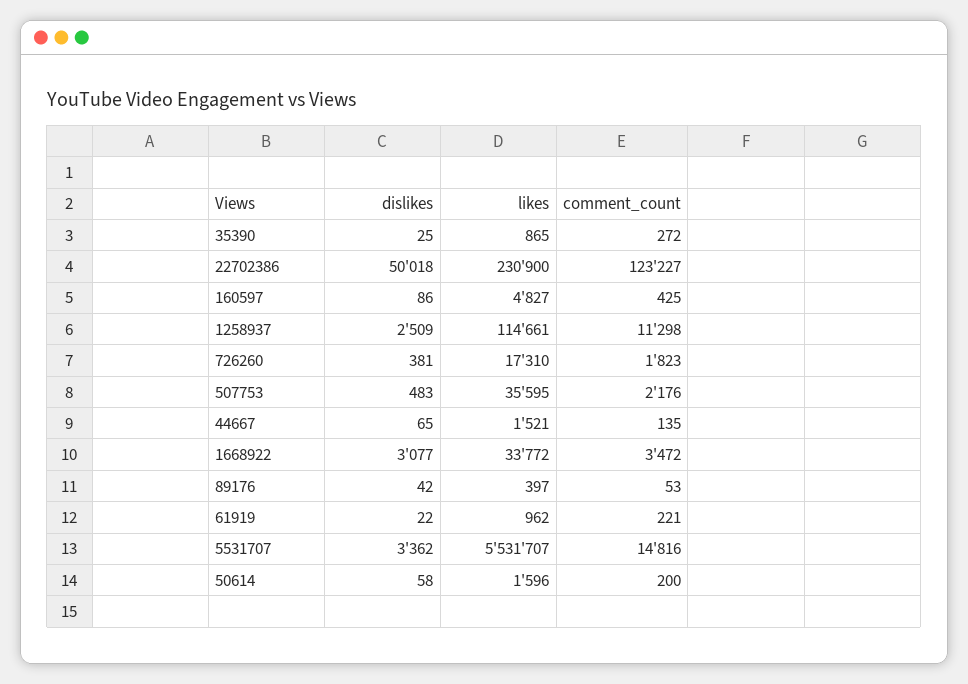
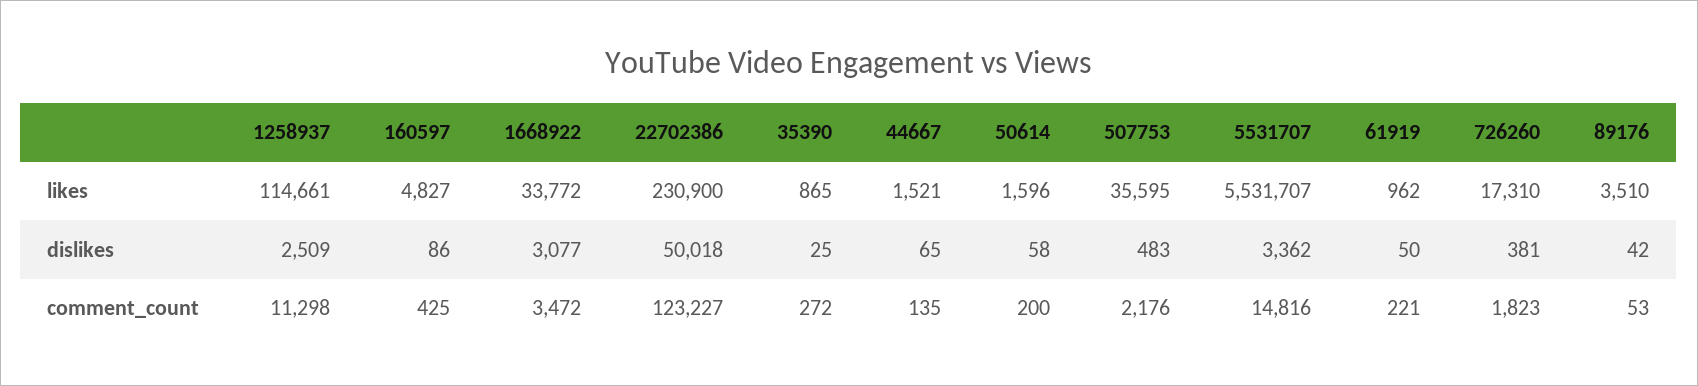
  {
    "dislikes": {
      "35390": 25,
      "22702386": 50018,
      "160597": 86,
      "1258937": 2509,
      "726260": 381,
      "507753": 483,
      "44667": 65,
      "1668922": 3077,
      "89176": 42,
-     "61919": 22,
+     "61919": 50,
      "5531707": 3362,
      "50614": 58
    },
    "likes": {
      "35390": 865,
      "22702386": 230900,
      "160597": 4827,
      "1258937": 114661,
      "726260": 17310,
      "507753": 35595,
      "44667": 1521,
      "1668922": 33772,
-     "89176": 397,
+     "89176": 3510,
      "61919": 962,
      "5531707": 5531707,
      "50614": 1596
    },
    "comment_count": {
      "35390": 272,
      "22702386": 123227,
      "160597": 425,
      "1258937": 11298,
      "726260": 1823,
      "507753": 2176,
      "44667": 135,
      "1668922": 3472,
      "89176": 53,
      "61919": 221,
      "5531707": 14816,
      "50614": 200
    }
  }

